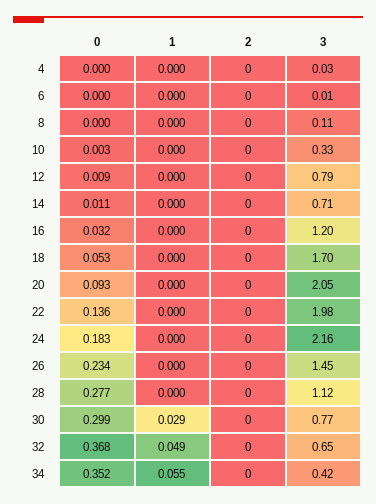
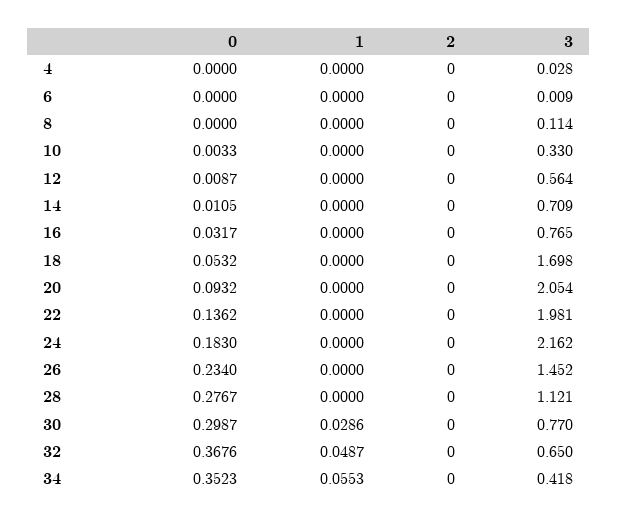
  {
    "0": {
      "4": 0,
      "6": 0,
      "8": 0,
      "10": 0.0033,
      "12": 0.0087,
      "14": 0.0105,
      "16": 0.0317,
      "18": 0.0532,
      "20": 0.0932,
      "22": 0.1362,
      "24": 0.183,
      "26": 0.234,
      "28": 0.2767,
      "30": 0.2987,
      "32": 0.3676,
      "34": 0.3523
    },
    "1": {
      "4": 0,
      "6": 0,
      "8": 0,
      "10": 0,
      "12": 0,
      "14": 0,
      "16": 0,
      "18": 0,
      "20": 0,
      "22": 0,
      "24": 0,
      "26": 0,
      "28": 0,
      "30": 0.0286,
      "32": 0.0487,
      "34": 0.0553
    },
    "2": {
      "4": 0,
      "6": 0,
      "8": 0,
      "10": 0,
      "12": 0,
      "14": 0,
      "16": 0,
      "18": 0,
      "20": 0,
      "22": 0,
      "24": 0,
      "26": 0,
      "28": 0,
      "30": 0,
      "32": 0,
      "34": 0
    },
    "3": {
      "4": 0.028,
      "6": 0.009,
      "8": 0.114,
      "10": 0.33,
-     "12": 0.79,
+     "12": 0.564,
      "14": 0.709,
-     "16": 1.2,
+     "16": 0.765,
      "18": 1.698,
      "20": 2.054,
      "22": 1.981,
      "24": 2.162,
      "26": 1.452,
      "28": 1.121,
      "30": 0.77,
      "32": 0.65,
      "34": 0.418
    }
  }

